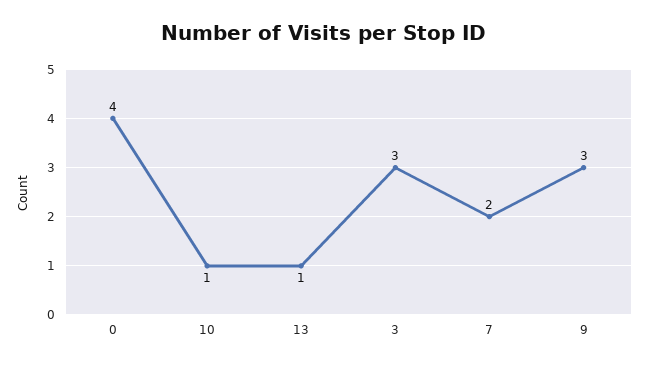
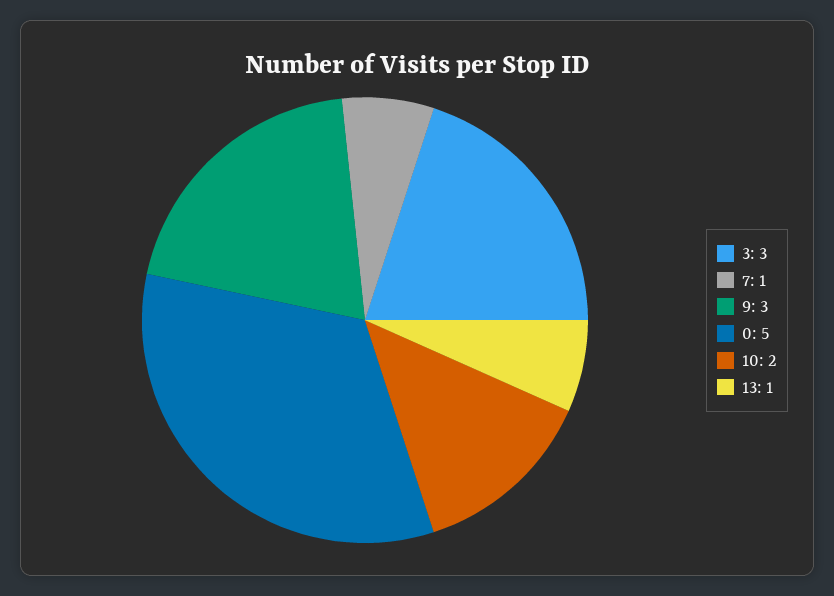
  {
-   "0": 4,
+   "0": 5,
-   "10": 1,
+   "10": 2,
    "13": 1,
    "3": 3,
-   "7": 2,
+   "7": 1,
    "9": 3
  }

